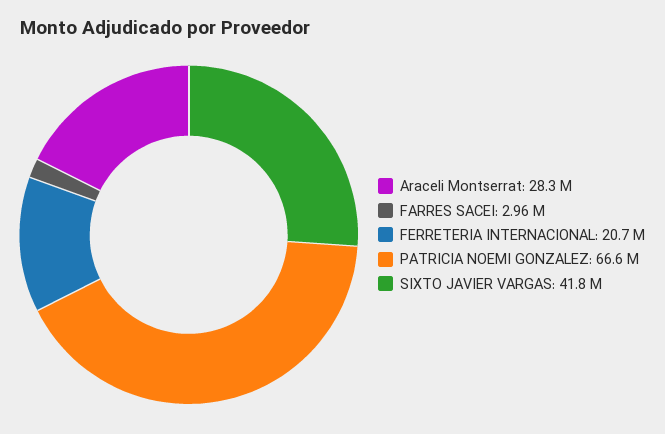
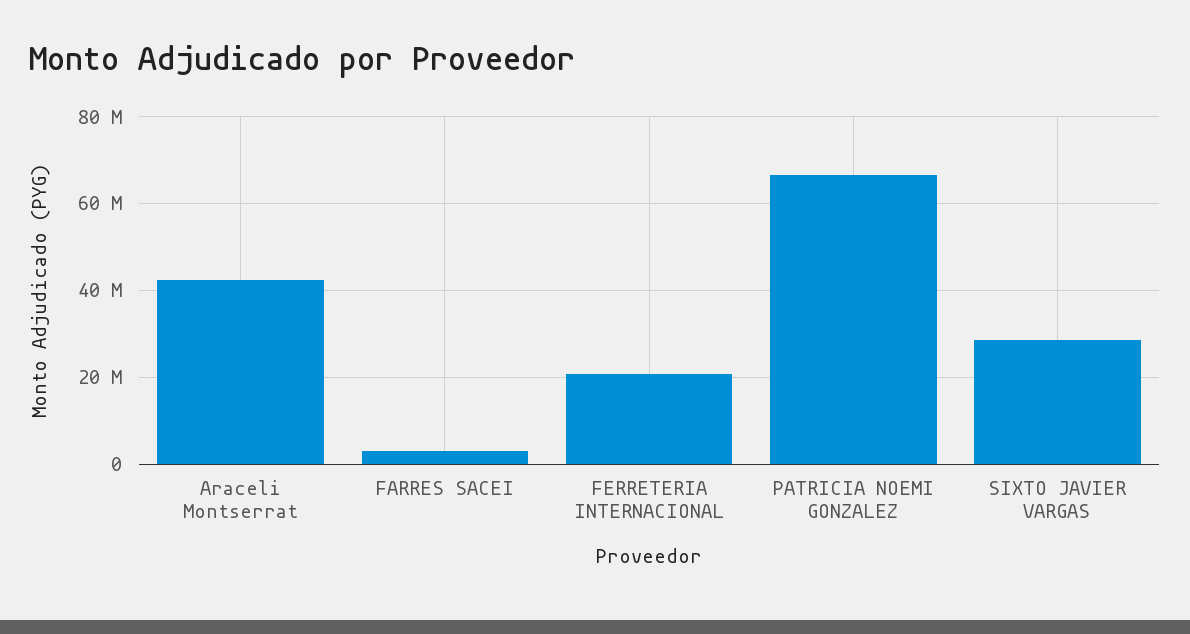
  {
-   "Araceli Montserrat": 28300000,
+   "Araceli Montserrat": 42000000,
    "FARRES SACEI": 2960000,
    "FERRETERIA INTERNACIONAL": 20700000,
    "PATRICIA NOEMI GONZALEZ": 66600000,
-   "SIXTO JAVIER VARGAS": 41800000
+   "SIXTO JAVIER VARGAS": 28000000
  }

